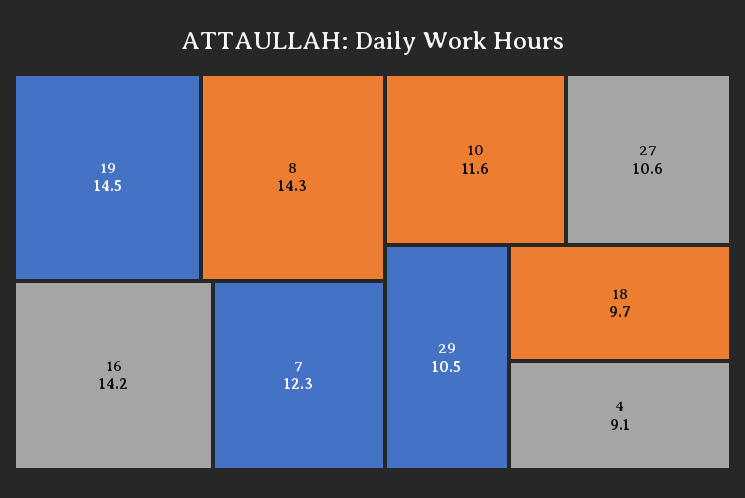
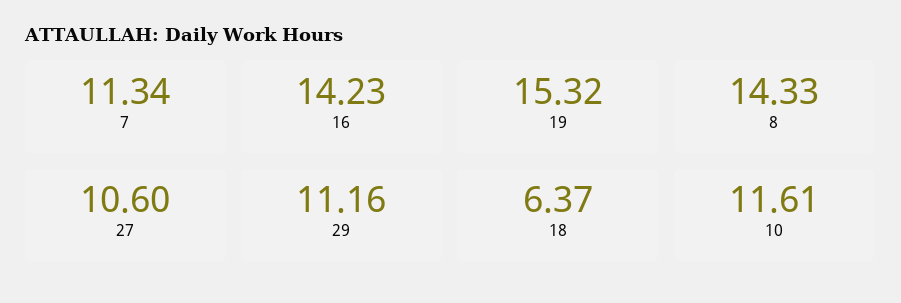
  {
-   "19": 14.5,
+   "19": 15.32,
    "8": 14.33,
    "16": 14.23,
-   "7": 12.3,
+   "7": 11.34,
    "10": 11.61,
    "27": 10.6,
-   "29": 10.5,
+   "29": 11.16,
-   "18": 9.7,
+   "18": 6.37
-   "4": 9.1
  }

